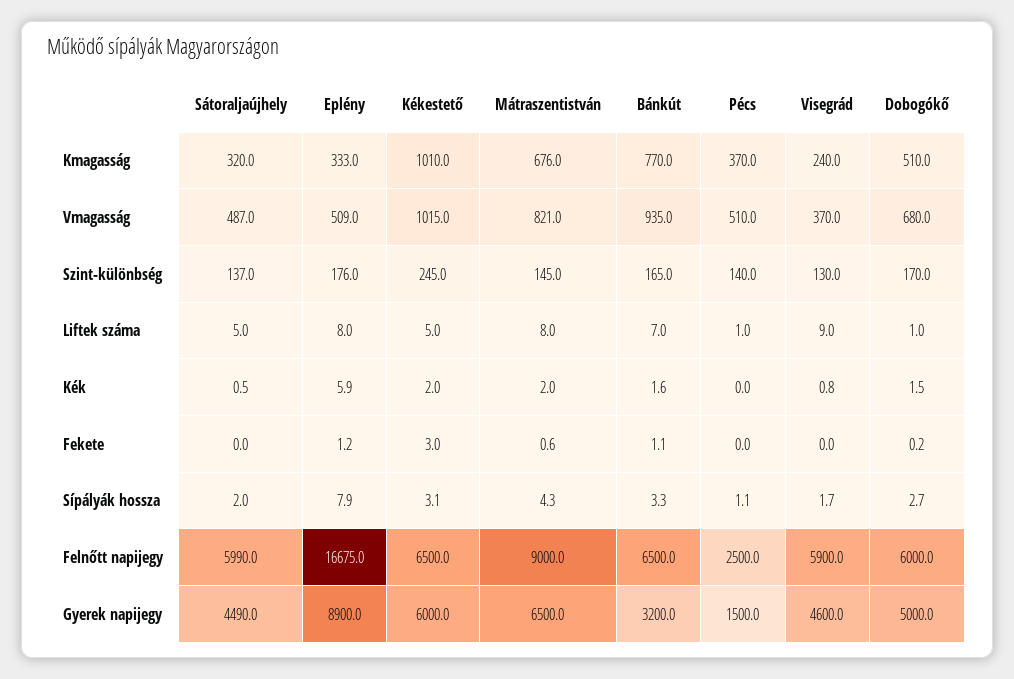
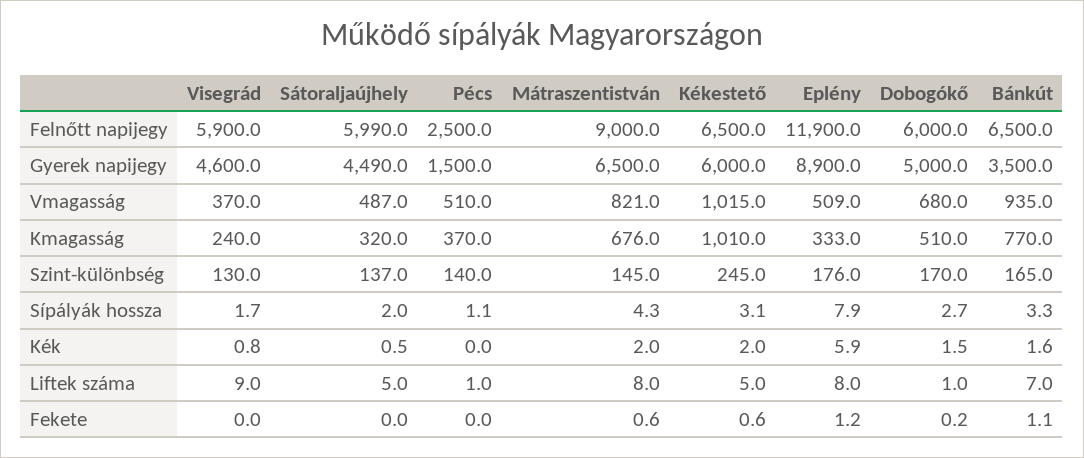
  {
    "Sátoraljaújhely": {
      "Kmagasság": 320,
      "Vmagasság": 487,
      "Szint-különbség": 137,
      "Liftek száma": 5,
      "Kék": 0.5,
      "Fekete": 0,
      "Sípályák hossza": 2,
      "Felnőtt napijegy": 5990,
      "Gyerek napijegy": 4490
    },
    "Eplény": {
      "Kmagasság": 333,
      "Vmagasság": 509,
      "Szint-különbség": 176,
      "Liftek száma": 8,
      "Kék": 5.9,
      "Fekete": 1.2,
      "Sípályák hossza": 7.9,
-     "Felnőtt napijegy": 16675,
+     "Felnőtt napijegy": 11900,
      "Gyerek napijegy": 8900
    },
    "Kékestető": {
      "Kmagasság": 1010,
      "Vmagasság": 1015,
      "Szint-különbség": 245,
      "Liftek száma": 5,
      "Kék": 2,
-     "Fekete": 3,
+     "Fekete": 0.6,
      "Sípályák hossza": 3.1,
      "Felnőtt napijegy": 6500,
      "Gyerek napijegy": 6000
    },
    "Mátraszentistván": {
      "Kmagasság": 676,
      "Vmagasság": 821,
      "Szint-különbség": 145,
      "Liftek száma": 8,
      "Kék": 2,
      "Fekete": 0.6,
      "Sípályák hossza": 4.3,
      "Felnőtt napijegy": 9000,
      "Gyerek napijegy": 6500
    },
    "Bánkút": {
      "Kmagasság": 770,
      "Vmagasság": 935,
      "Szint-különbség": 165,
      "Liftek száma": 7,
      "Kék": 1.6,
      "Fekete": 1.1,
      "Sípályák hossza": 3.3,
      "Felnőtt napijegy": 6500,
-     "Gyerek napijegy": 3200
+     "Gyerek napijegy": 3500
    },
    "Pécs": {
      "Kmagasság": 370,
      "Vmagasság": 510,
      "Szint-különbség": 140,
      "Liftek száma": 1,
      "Kék": 0,
      "Fekete": 0,
      "Sípályák hossza": 1.1,
      "Felnőtt napijegy": 2500,
      "Gyerek napijegy": 1500
    },
    "Visegrád": {
      "Kmagasság": 240,
      "Vmagasság": 370,
      "Szint-különbség": 130,
      "Liftek száma": 9,
      "Kék": 0.8,
      "Fekete": 0,
      "Sípályák hossza": 1.7,
      "Felnőtt napijegy": 5900,
      "Gyerek napijegy": 4600
    },
    "Dobogókő": {
      "Kmagasság": 510,
      "Vmagasság": 680,
      "Szint-különbség": 170,
      "Liftek száma": 1,
      "Kék": 1.5,
      "Fekete": 0.2,
      "Sípályák hossza": 2.7,
      "Felnőtt napijegy": 6000,
      "Gyerek napijegy": 5000
    }
  }

